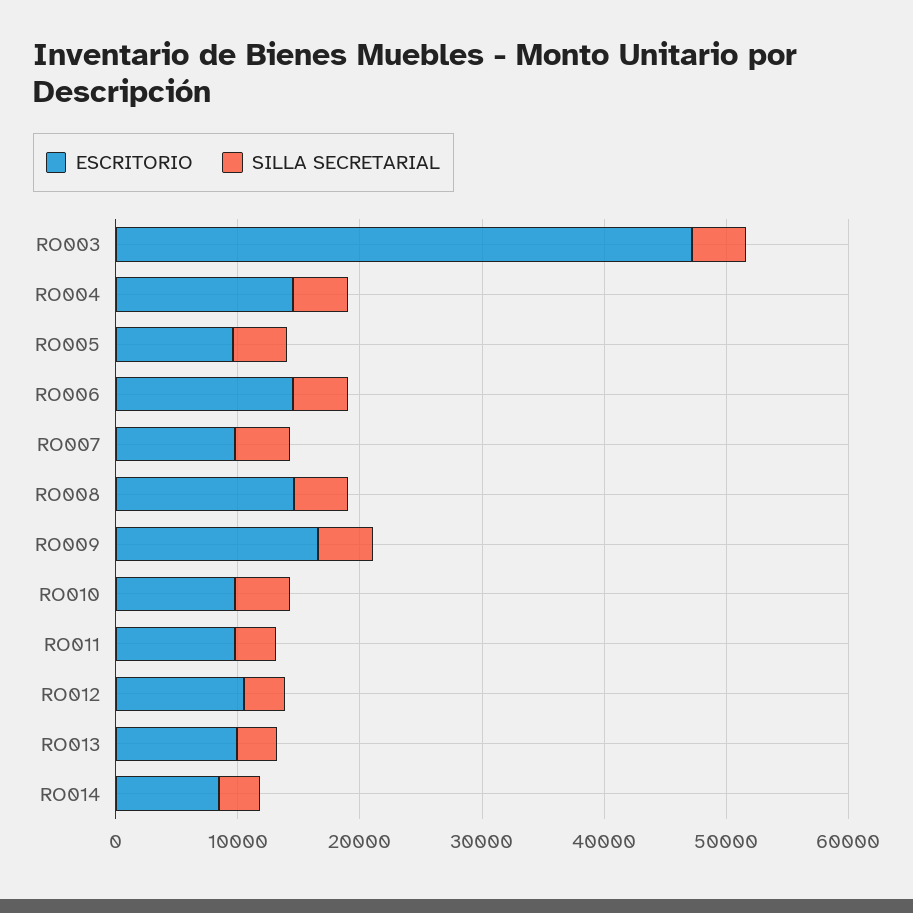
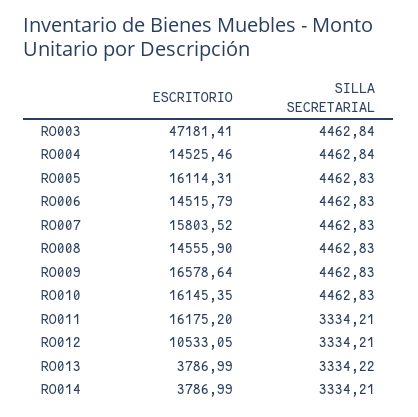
  {
    "ESCRITORIO": {
      "RO003": 47181.41,
      "RO004": 14525.46,
-     "RO005": 10000,
+     "RO005": 16114.31,
      "RO006": 14515.79,
-     "RO007": 10000,
+     "RO007": 15803.52,
      "RO008": 14555.9,
      "RO009": 16578.64,
-     "RO010": 10000,
+     "RO010": 16145.35,
-     "RO011": 10000,
+     "RO011": 16175.2,
      "RO012": 10533.05,
-     "RO013": 10000,
+     "RO013": 3786.99,
-     "RO014": 8000
+     "RO014": 3786.99
    },
    "SILLA SECRETARIAL": {
      "RO003": 4462.84,
      "RO004": 4462.84,
      "RO005": 4462.83,
      "RO006": 4462.83,
      "RO007": 4462.83,
      "RO008": 4462.83,
      "RO009": 4462.83,
      "RO010": 4462.83,
      "RO011": 3334.21,
      "RO012": 3334.21,
      "RO013": 3334.22,
      "RO014": 3334.21
    }
  }

